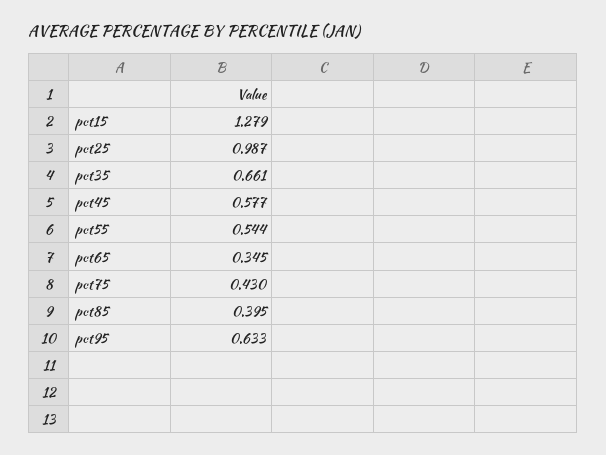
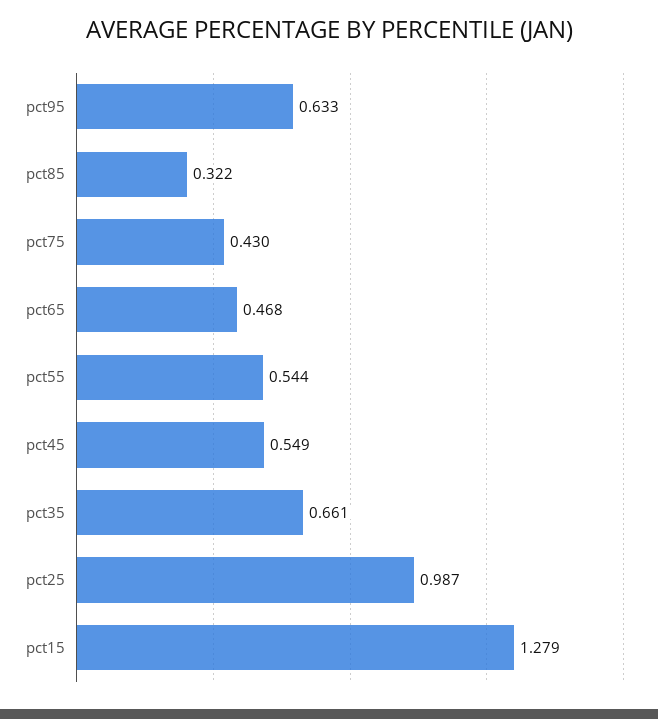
  {
    "pct15": 1.279,
    "pct25": 0.987,
    "pct35": 0.661,
-   "pct45": 0.577,
+   "pct45": 0.549,
    "pct55": 0.544,
-   "pct65": 0.345,
+   "pct65": 0.468,
    "pct75": 0.43,
-   "pct85": 0.395,
+   "pct85": 0.322,
    "pct95": 0.633
  }

